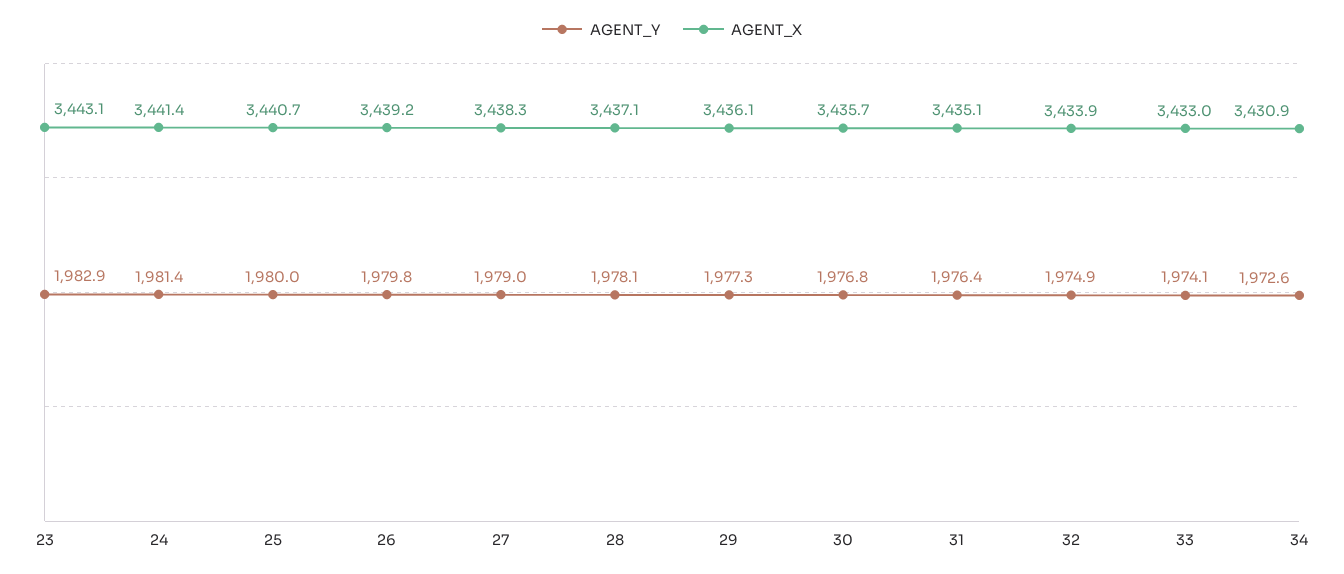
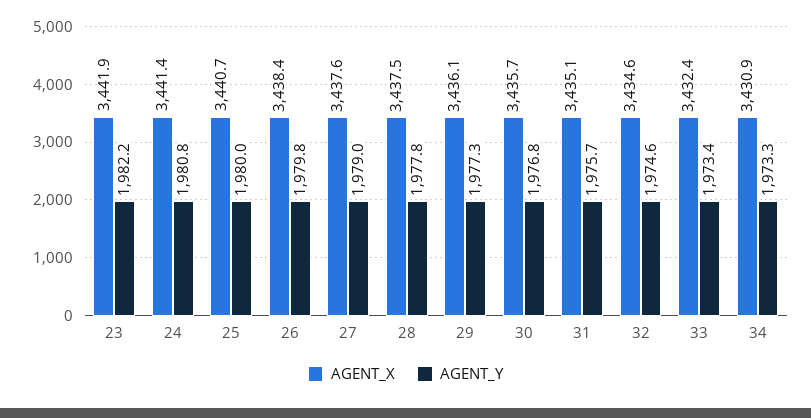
  {
    "AGENT_Y": {
-     "23": 1982.9,
+     "23": 1982.2,
-     "24": 1981.4,
+     "24": 1980.8,
      "25": 1980,
      "26": 1979.8,
      "27": 1979,
-     "28": 1978.1,
+     "28": 1977.8,
      "29": 1977.3,
      "30": 1976.8,
-     "31": 1976.4,
+     "31": 1975.7,
-     "32": 1974.9,
+     "32": 1974.6,
-     "33": 1974.1,
+     "33": 1973.4,
-     "34": 1972.6
+     "34": 1973.3
    },
    "AGENT_X": {
-     "23": 3443.1,
+     "23": 3441.9,
      "24": 3441.4,
      "25": 3440.7,
-     "26": 3439.2,
+     "26": 3438.4,
-     "27": 3438.3,
+     "27": 3437.6,
-     "28": 3437.1,
+     "28": 3437.5,
      "29": 3436.1,
      "30": 3435.7,
      "31": 3435.1,
-     "32": 3433.9,
+     "32": 3434.6,
-     "33": 3433,
+     "33": 3432.4,
      "34": 3430.9
    }
  }

